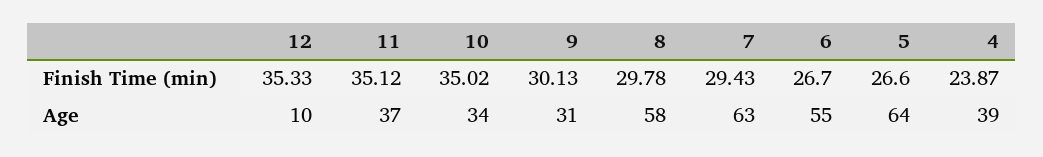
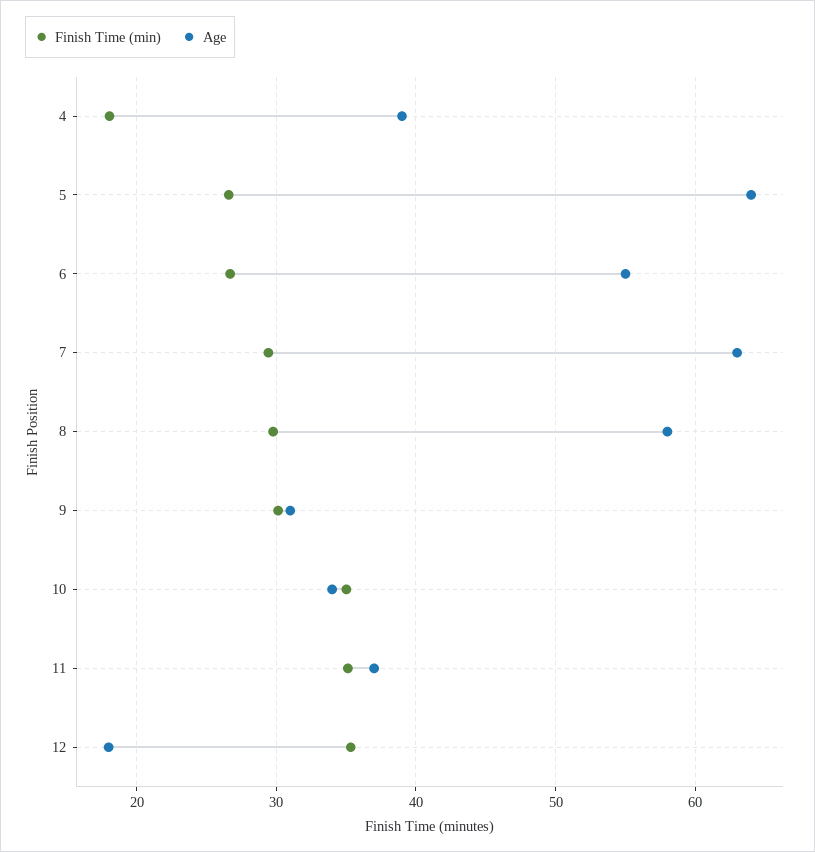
  {
    "Finish Time (min)": {
      "12": 35.33,
      "11": 35.12,
      "10": 35.02,
      "9": 30.13,
      "8": 29.78,
      "7": 29.43,
      "6": 26.7,
      "5": 26.6,
-     "4": 23.87
+     "4": 18
    },
    "Age": {
-     "12": 10,
+     "12": 18,
      "11": 37,
      "10": 34,
      "9": 31,
      "8": 58,
      "7": 63,
      "6": 55,
      "5": 64,
      "4": 39
    }
  }

